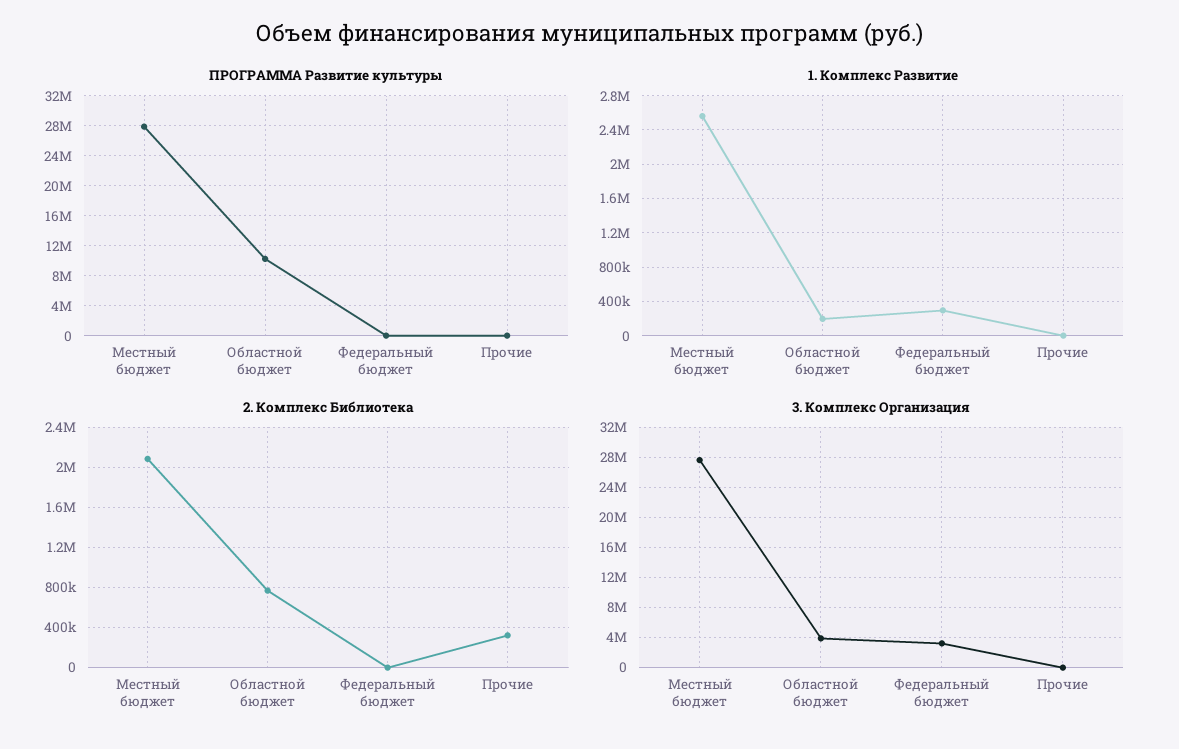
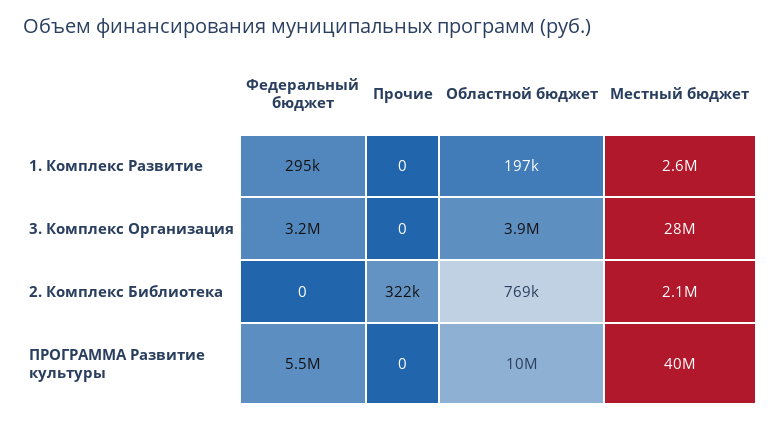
  {
    "ПРОГРАММА Развитие культуры": {
-     "Местный бюджет": 28000000,
+     "Местный бюджет": 40000000,
      "Областной бюджет": 10000000,
-     "Федеральный бюджет": 0,
+     "Федеральный бюджет": 5500000,
      "Прочие": 0
    },
    "1. Комплекс Развитие": {
      "Местный бюджет": 2600000,
      "Областной бюджет": 197000,
      "Федеральный бюджет": 295000,
      "Прочие": 0
    },
    "2. Комплекс Библиотека": {
      "Местный бюджет": 2100000,
      "Областной бюджет": 769000,
      "Федеральный бюджет": 0,
      "Прочие": 322000
    },
    "3. Комплекс Организация": {
      "Местный бюджет": 28000000,
      "Областной бюджет": 3900000,
      "Федеральный бюджет": 3200000,
      "Прочие": 0
    }
  }

